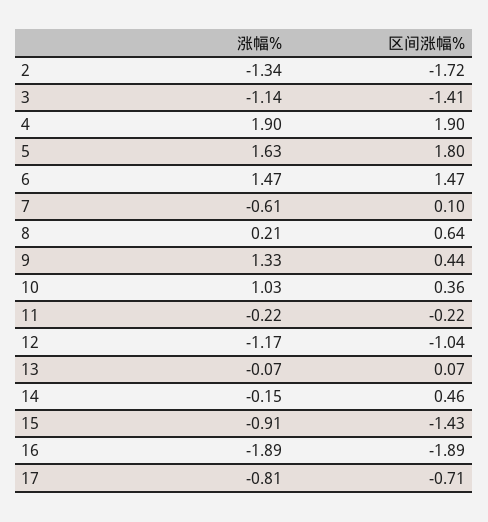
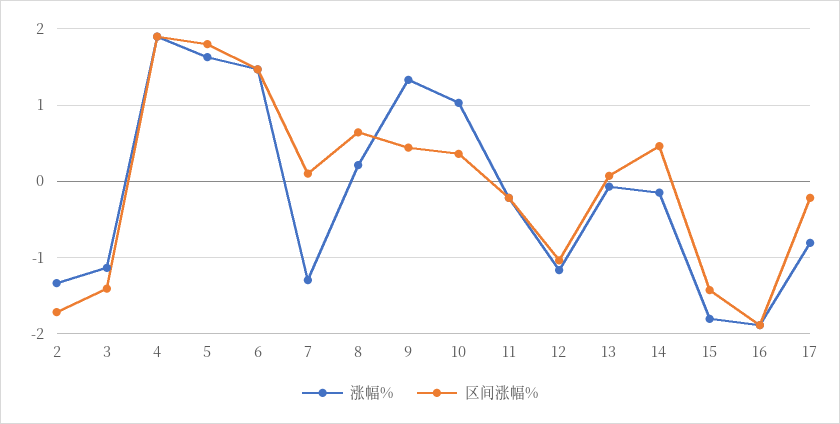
  {
    "涨幅%": {
      "2": -1.34,
      "3": -1.14,
      "4": 1.9,
      "5": 1.63,
      "6": 1.47,
-     "7": -0.61,
+     "7": -1.3,
      "8": 0.21,
      "9": 1.33,
      "10": 1.03,
      "11": -0.22,
      "12": -1.17,
      "13": -0.07,
      "14": -0.15,
-     "15": -0.91,
+     "15": -1.8,
      "16": -1.89,
      "17": -0.81
    },
    "区间涨幅%": {
      "2": -1.72,
      "3": -1.41,
      "4": 1.9,
      "5": 1.8,
      "6": 1.47,
      "7": 0.1,
      "8": 0.64,
      "9": 0.44,
      "10": 0.36,
      "11": -0.22,
      "12": -1.04,
      "13": 0.07,
      "14": 0.46,
      "15": -1.43,
      "16": -1.89,
-     "17": -0.71
+     "17": -0.2
    }
  }

